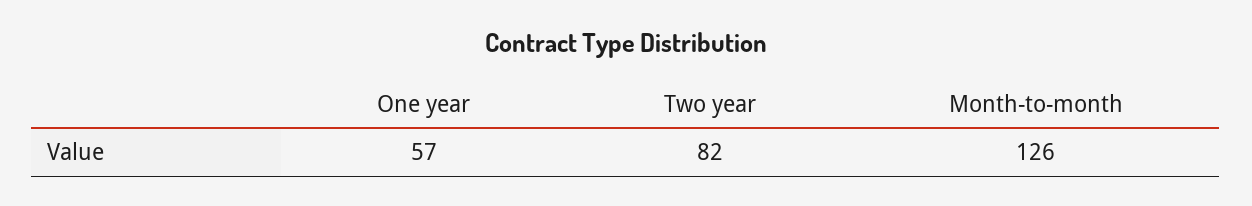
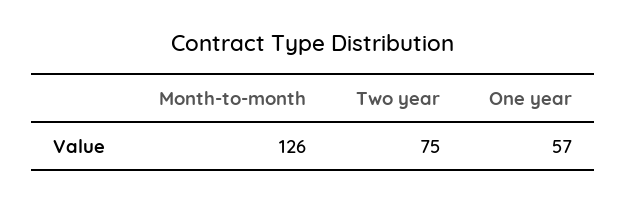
  {
    "One year": 57,
-   "Two year": 82,
+   "Two year": 75,
    "Month-to-month": 126
  }

